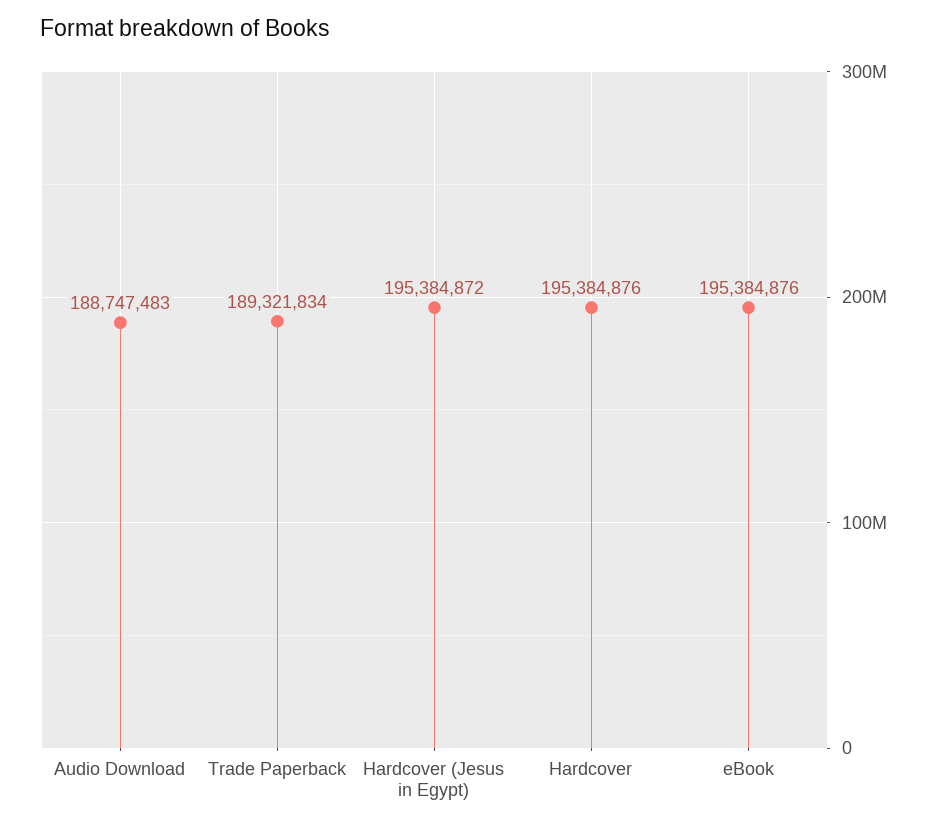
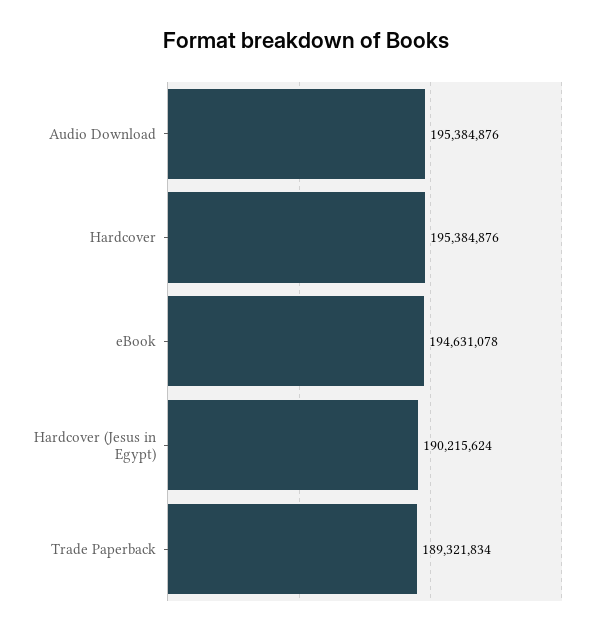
  {
-   "Audio Download": 188747483,
+   "Audio Download": 195384876,
    "Trade Paperback": 189321834,
-   "Hardcover (Jesus in Egypt)": 195384872,
+   "Hardcover (Jesus in Egypt)": 190215624,
    "Hardcover": 195384876,
-   "eBook": 195384876
+   "eBook": 194631078
  }

